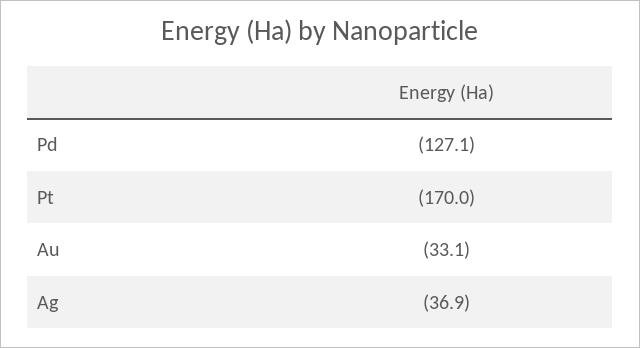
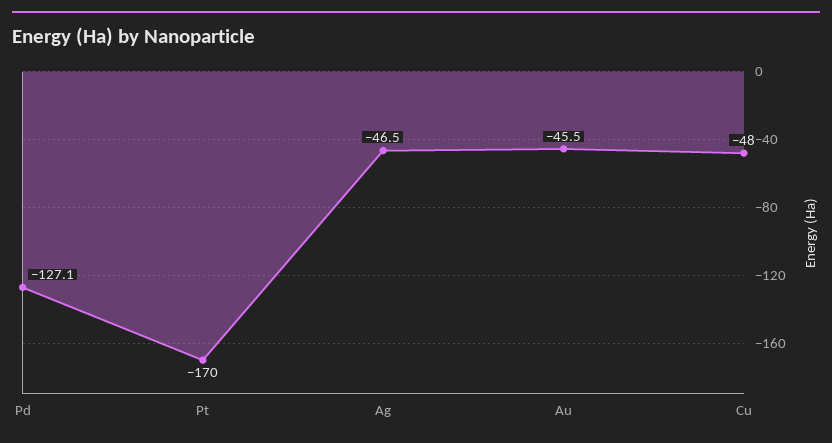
  {
    "Pd": -127.1,
    "Pt": -170,
-   "Au": -33.1,
+   "Au": -45.5,
-   "Ag": -36.9
+   "Ag": -46.5,
+   "Cu": -48
  }

